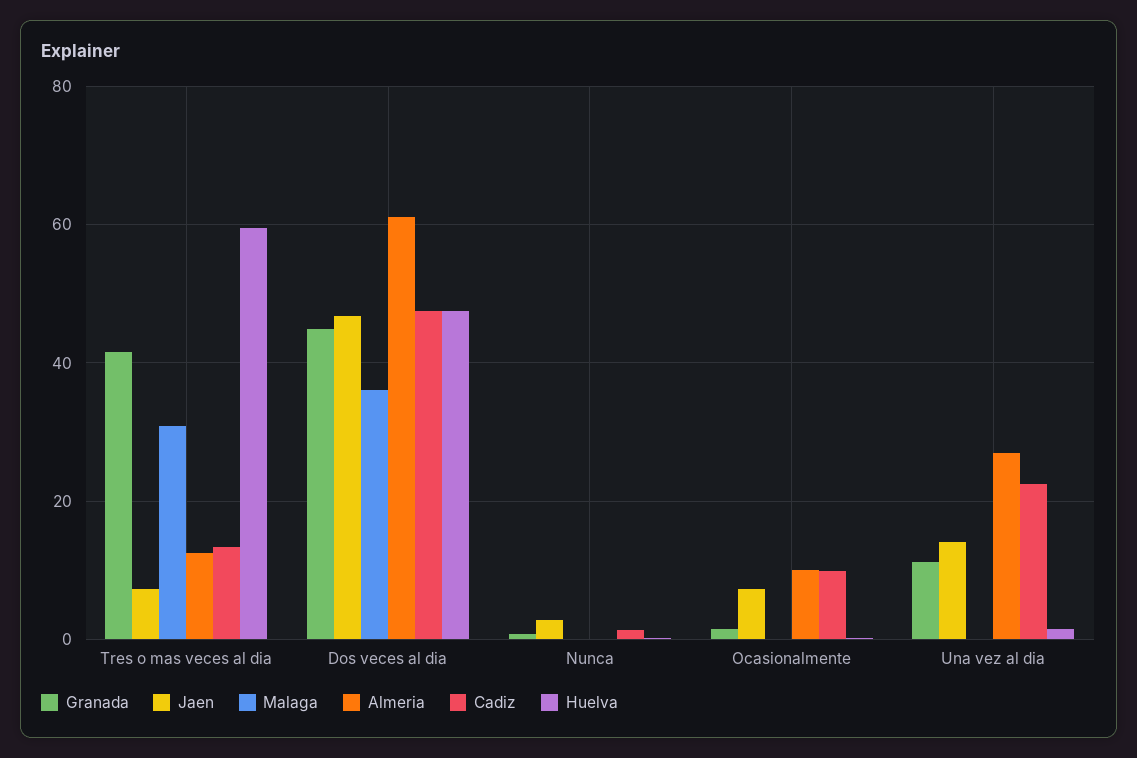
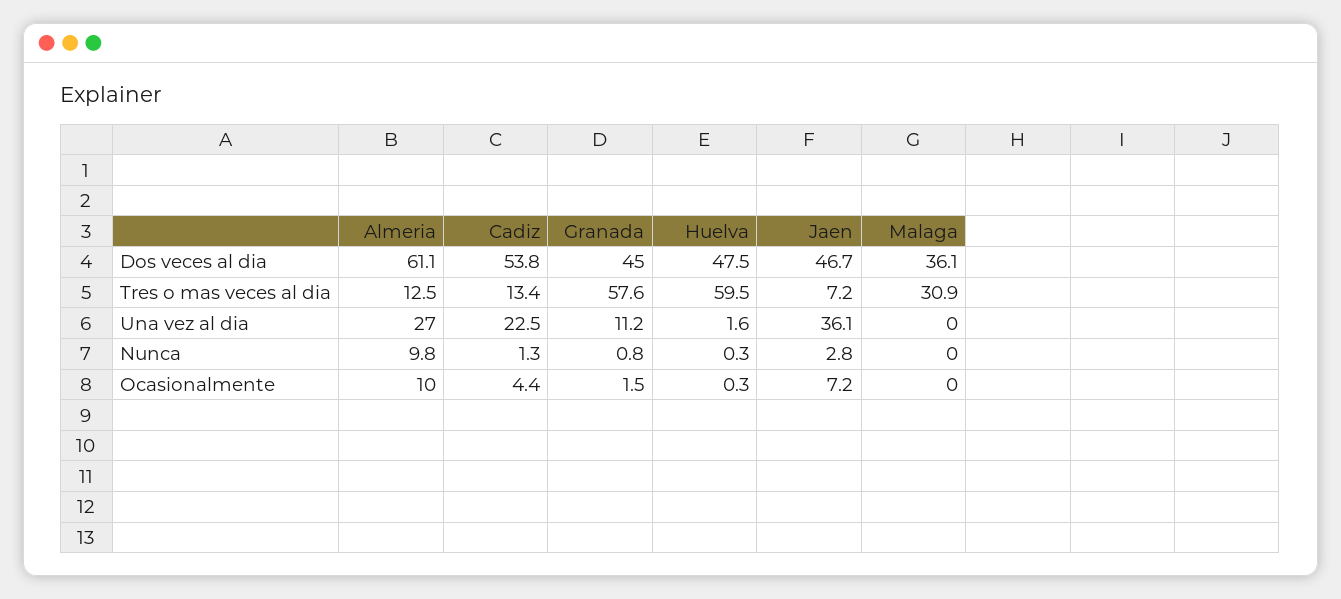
  {
    "Granada": {
-     "Tres o mas veces al dia": 42,
+     "Tres o mas veces al dia": 57.6,
      "Dos veces al dia": 45,
      "Nunca": 0.8,
      "Ocasionalmente": 1.5,
      "Una vez al dia": 11.2
    },
    "Jaen": {
      "Tres o mas veces al dia": 7.2,
      "Dos veces al dia": 46.7,
      "Nunca": 2.8,
      "Ocasionalmente": 7.2,
-     "Una vez al dia": 14
+     "Una vez al dia": 36.1
    },
    "Malaga": {
      "Tres o mas veces al dia": 30.9,
      "Dos veces al dia": 36.1,
      "Nunca": 0,
      "Ocasionalmente": 0,
      "Una vez al dia": 0
    },
    "Almeria": {
      "Tres o mas veces al dia": 12.5,
      "Dos veces al dia": 61.1,
-     "Nunca": 0,
+     "Nunca": 9.8,
      "Ocasionalmente": 10,
      "Una vez al dia": 27
    },
    "Cadiz": {
      "Tres o mas veces al dia": 13.4,
-     "Dos veces al dia": 48,
+     "Dos veces al dia": 53.8,
      "Nunca": 1.3,
-     "Ocasionalmente": 10,
+     "Ocasionalmente": 4.4,
      "Una vez al dia": 22.5
    },
    "Huelva": {
      "Tres o mas veces al dia": 59.5,
      "Dos veces al dia": 47.5,
      "Nunca": 0.3,
      "Ocasionalmente": 0.3,
      "Una vez al dia": 1.6
    }
  }

